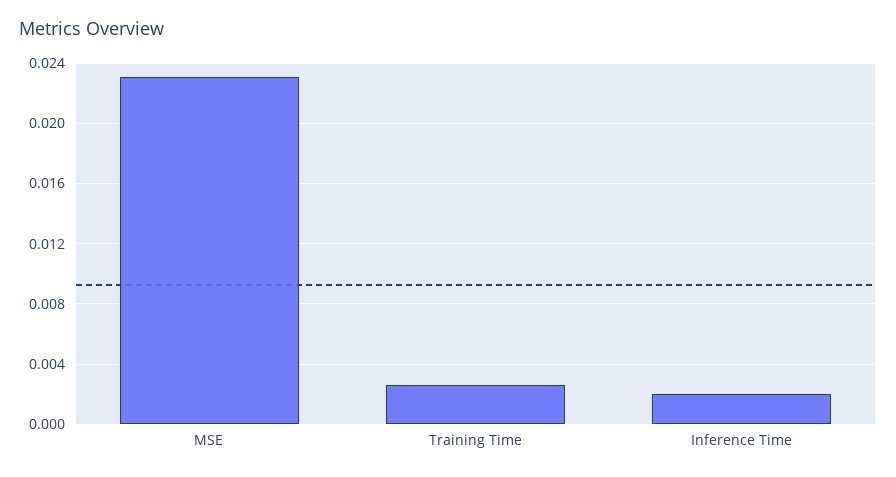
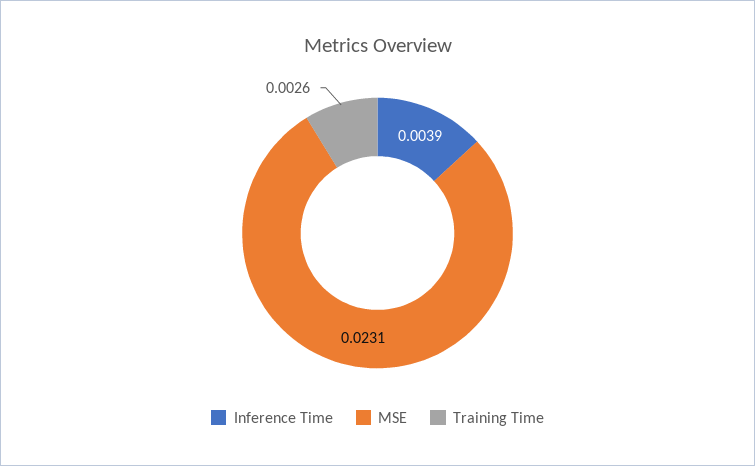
  {
    "MSE": 0.0231,
    "Training Time": 0.0026,
-   "Inference Time": 0.002
+   "Inference Time": 0.0039
  }

